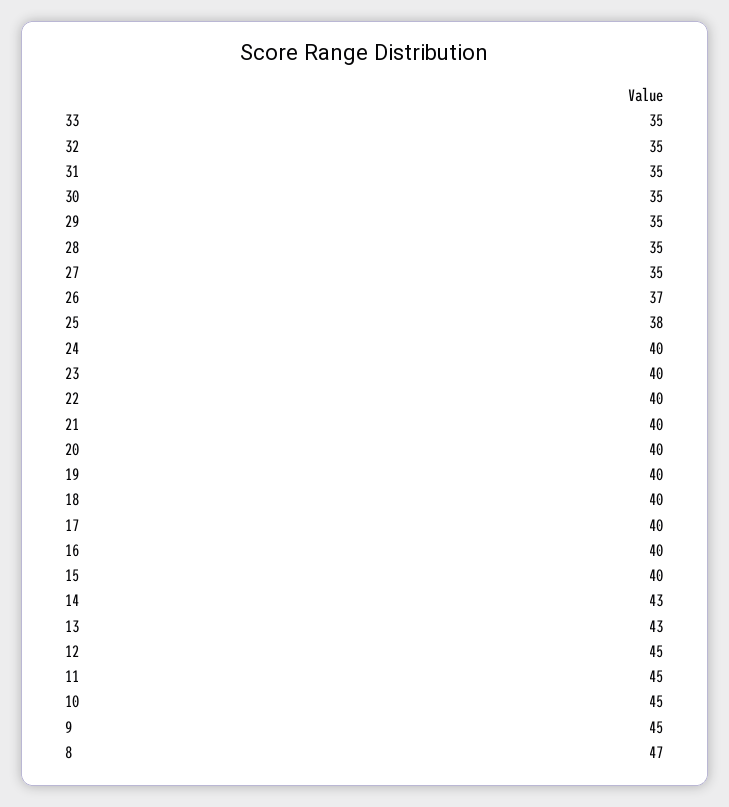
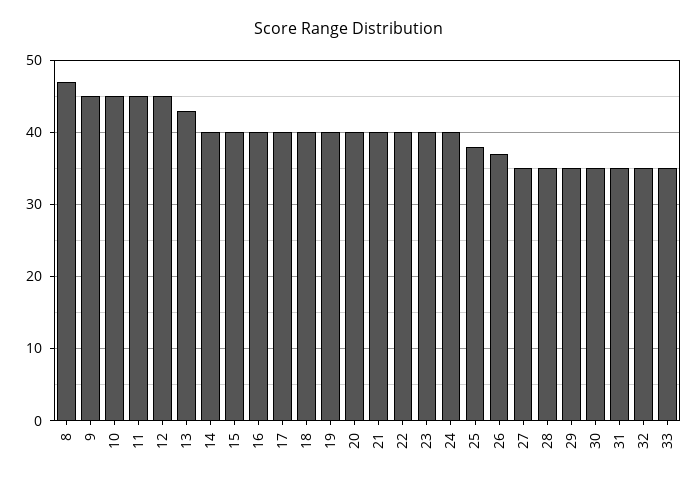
  {
    "33": 35,
    "32": 35,
    "31": 35,
    "30": 35,
    "29": 35,
    "28": 35,
    "27": 35,
    "26": 37,
    "25": 38,
    "24": 40,
    "23": 40,
    "22": 40,
    "21": 40,
    "20": 40,
    "19": 40,
    "18": 40,
    "17": 40,
    "16": 40,
    "15": 40,
-   "14": 43,
+   "14": 40,
    "13": 43,
    "12": 45,
    "11": 45,
    "10": 45,
    "9": 45,
    "8": 47
  }

